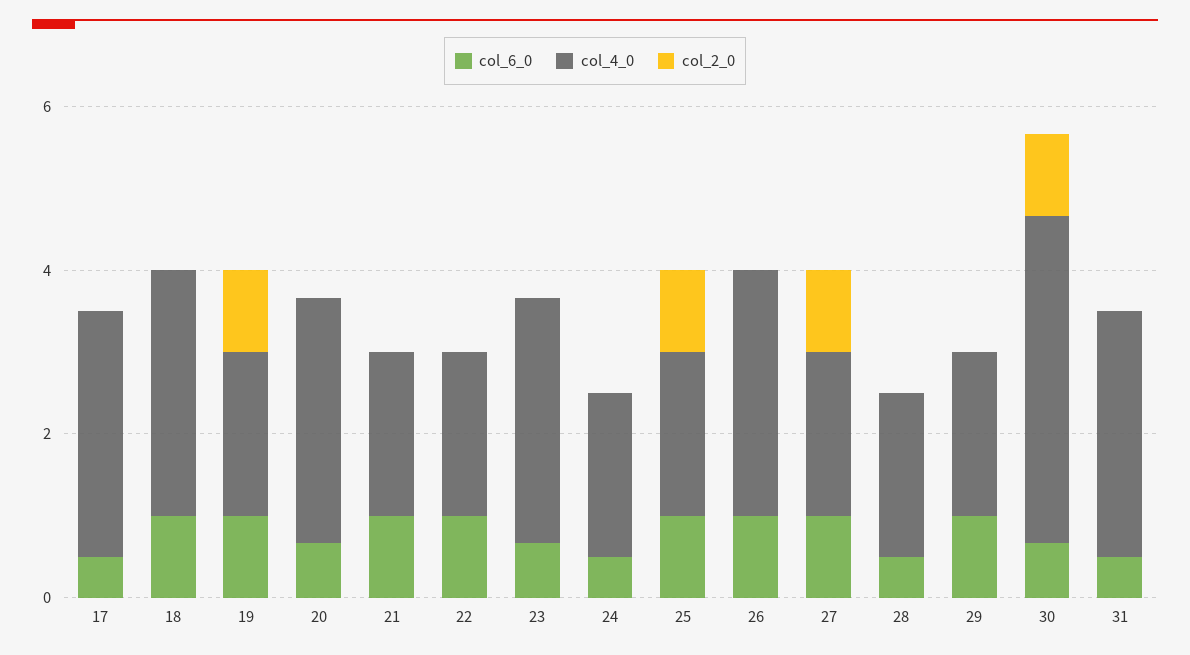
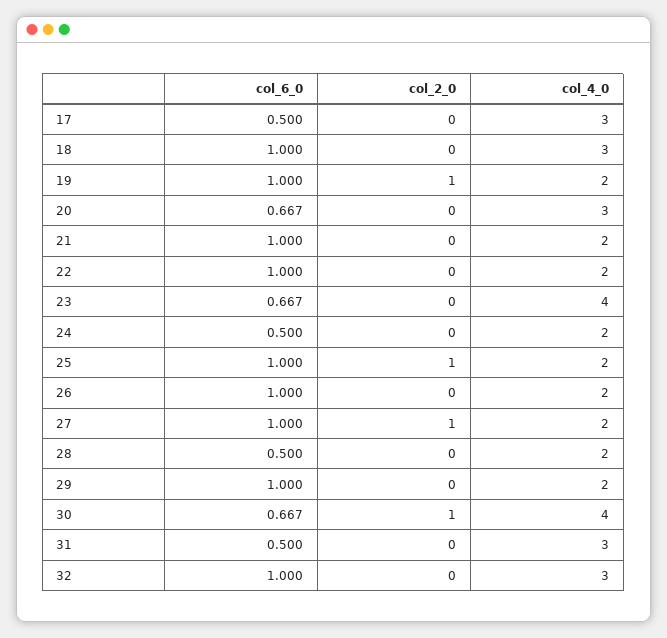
  {
    "col_6_0": {
      "17": 0.5,
      "18": 1,
      "19": 1,
      "20": 0.667,
      "21": 1,
      "22": 1,
      "23": 0.667,
      "24": 0.5,
      "25": 1,
      "26": 1,
      "27": 1,
      "28": 0.5,
      "29": 1,
      "30": 0.667,
-     "31": 0.5
+     "31": 0.5,
+     "32": 1
    },
    "col_4_0": {
      "17": 3,
      "18": 3,
      "19": 2,
      "20": 3,
      "21": 2,
      "22": 2,
-     "23": 3,
+     "23": 4,
      "24": 2,
      "25": 2,
-     "26": 3,
+     "26": 2,
      "27": 2,
      "28": 2,
      "29": 2,
      "30": 4,
-     "31": 3
+     "31": 3,
+     "32": 3
    },
    "col_2_0": {
      "17": 0,
      "18": 0,
      "19": 1,
      "20": 0,
      "21": 0,
      "22": 0,
      "23": 0,
      "24": 0,
      "25": 1,
      "26": 0,
      "27": 1,
      "28": 0,
      "29": 0,
      "30": 1,
-     "31": 0
+     "31": 0,
+     "32": 0
    }
  }

